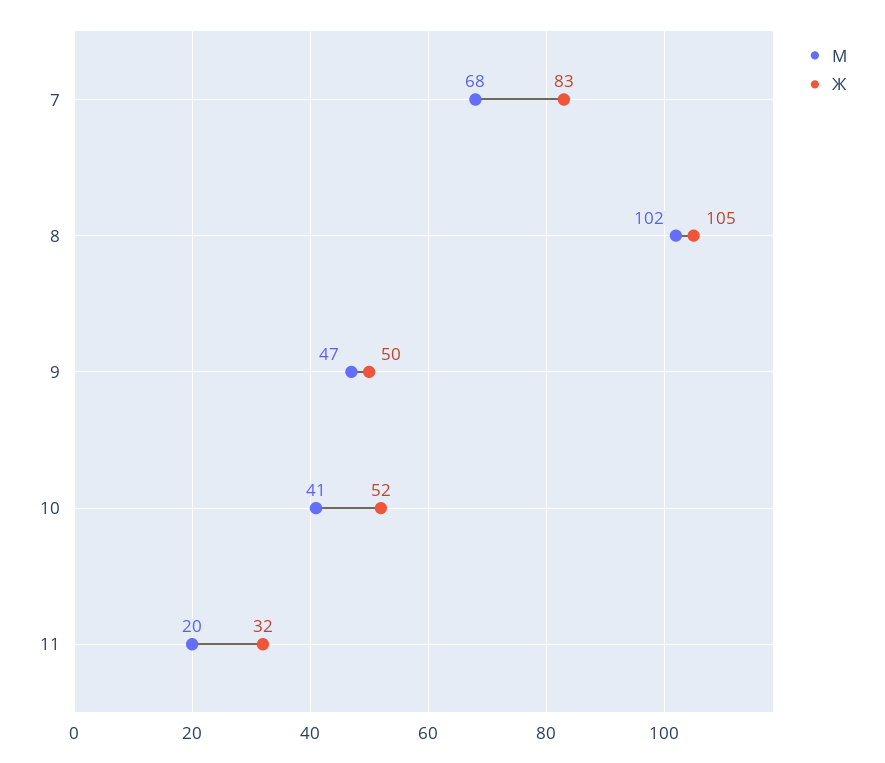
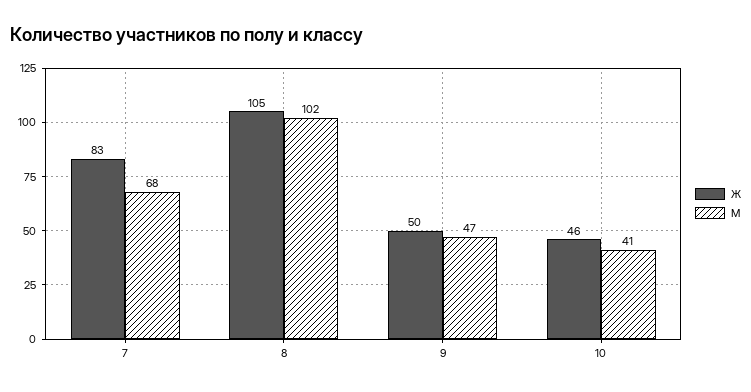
  {
    "М": {
      "7": 68,
      "8": 102,
      "9": 47,
-     "10": 41,
+     "10": 41
-     "11": 20
    },
    "Ж": {
      "7": 83,
      "8": 105,
      "9": 50,
-     "10": 52,
+     "10": 46
-     "11": 32
    }
  }

